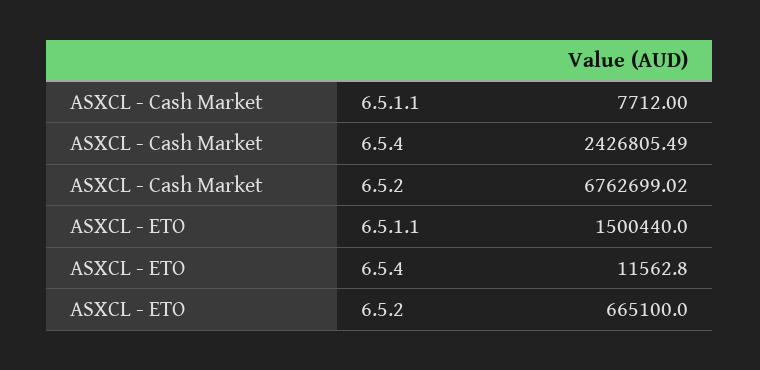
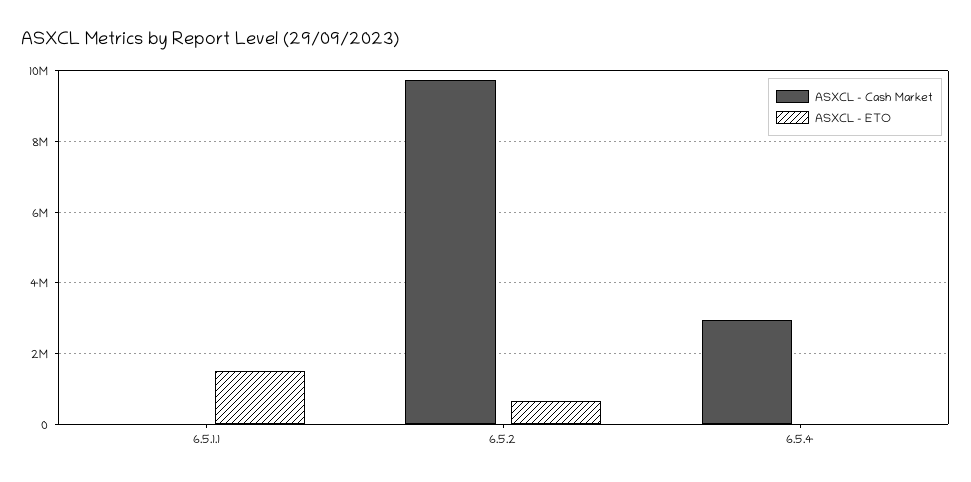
  {
    "ASXCL - Cash Market": {
      "6.5.1.1": 7712,
-     "6.5.4": 2426805.49,
+     "6.5.4": 3000000,
-     "6.5.2": 6762699.02
+     "6.5.2": 9800000
    },
    "ASXCL - ETO": {
      "6.5.1.1": 1500440,
      "6.5.4": 11562.8,
      "6.5.2": 665100
    }
  }

